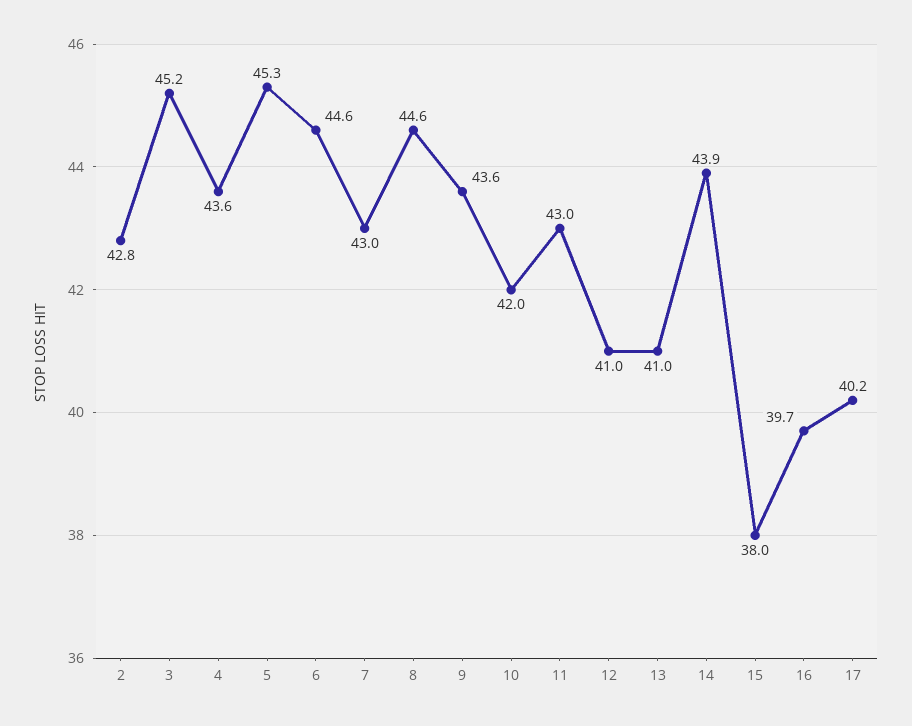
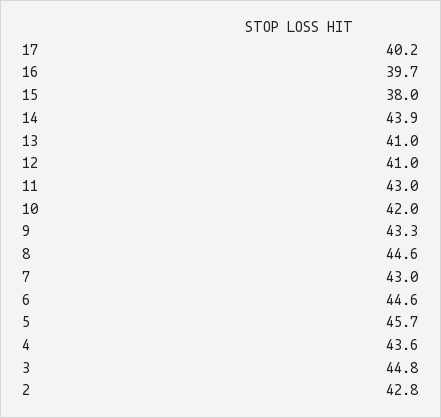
  {
    "2": 42.8,
-   "3": 45.2,
+   "3": 44.8,
    "4": 43.6,
-   "5": 45.3,
+   "5": 45.7,
    "6": 44.6,
    "7": 43,
    "8": 44.6,
-   "9": 43.6,
+   "9": 43.3,
    "10": 42,
    "11": 43,
    "12": 41,
    "13": 41,
    "14": 43.9,
    "15": 38,
    "16": 39.7,
    "17": 40.2
  }

